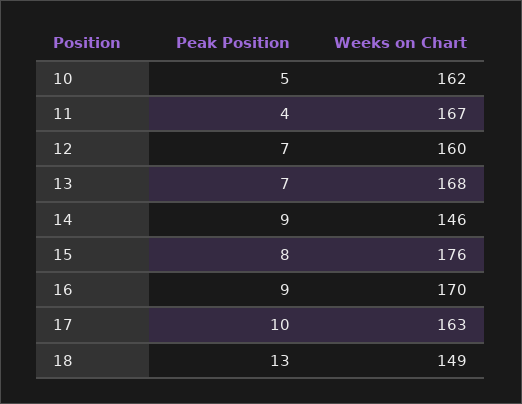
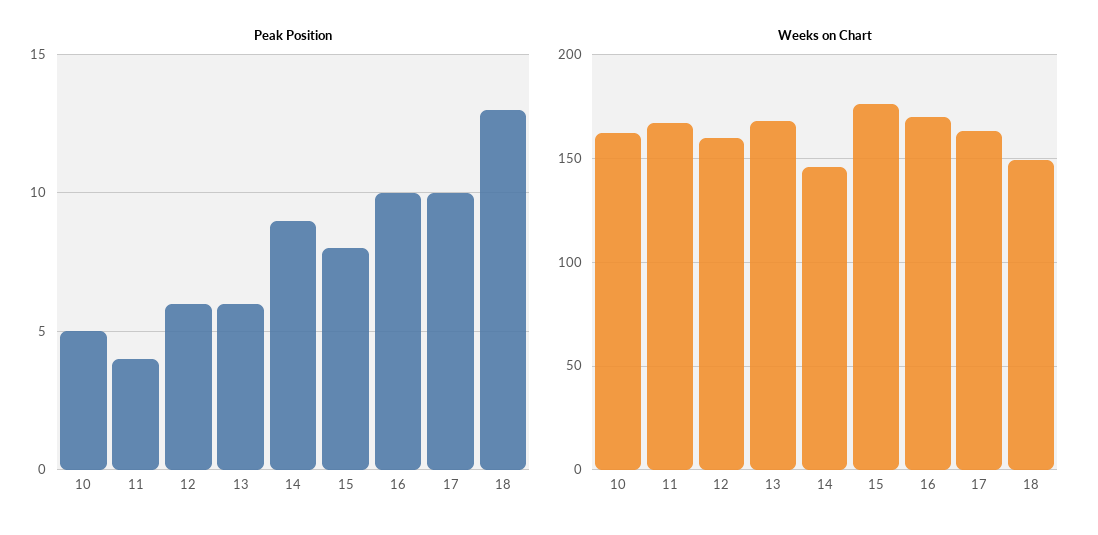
  {
    "Peak Position": {
      "10": 5,
      "11": 4,
-     "12": 7,
+     "12": 6,
-     "13": 7,
+     "13": 6,
      "14": 9,
      "15": 8,
-     "16": 9,
+     "16": 10,
      "17": 10,
      "18": 13
    },
    "Weeks on Chart": {
      "10": 162,
      "11": 167,
      "12": 160,
      "13": 168,
      "14": 146,
      "15": 176,
      "16": 170,
      "17": 163,
      "18": 149
    }
  }

